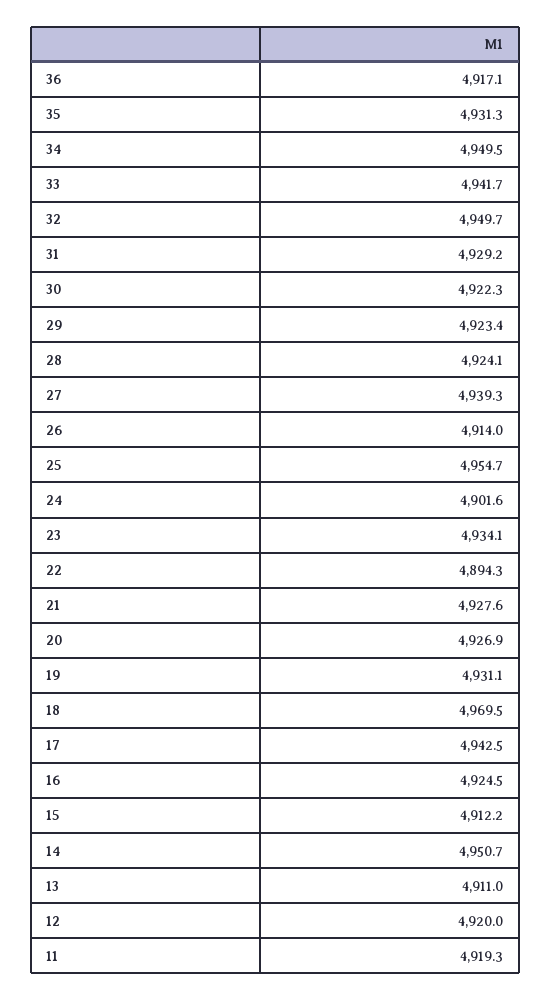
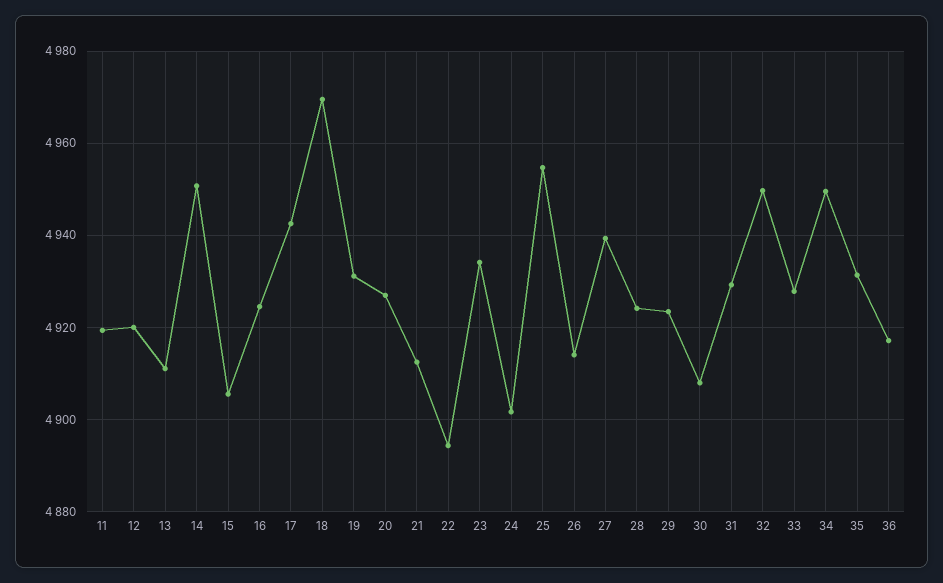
  {
    "36": 4917.1,
    "35": 4931.3,
    "34": 4949.5,
-   "33": 4941.7,
+   "33": 4928,
    "32": 4949.7,
    "31": 4929.2,
-   "30": 4922.3,
+   "30": 4908,
    "29": 4923.4,
    "28": 4924.1,
    "27": 4939.3,
    "26": 4914,
    "25": 4954.7,
    "24": 4901.6,
    "23": 4934.1,
    "22": 4894.3,
-   "21": 4927.6,
+   "21": 4912,
    "20": 4926.9,
    "19": 4931.1,
    "18": 4969.5,
    "17": 4942.5,
    "16": 4924.5,
-   "15": 4912.2,
+   "15": 4906,
    "14": 4950.7,
    "13": 4911,
    "12": 4920,
    "11": 4919.3
  }

